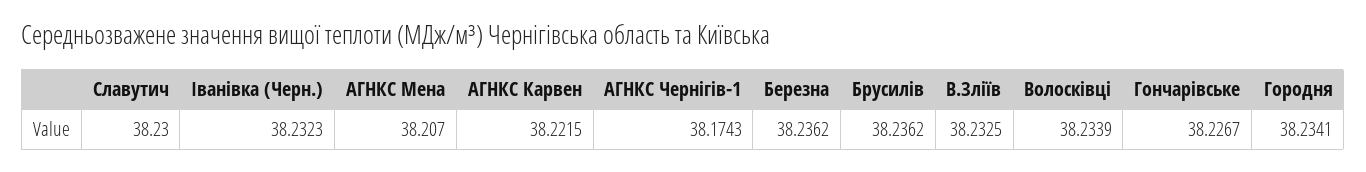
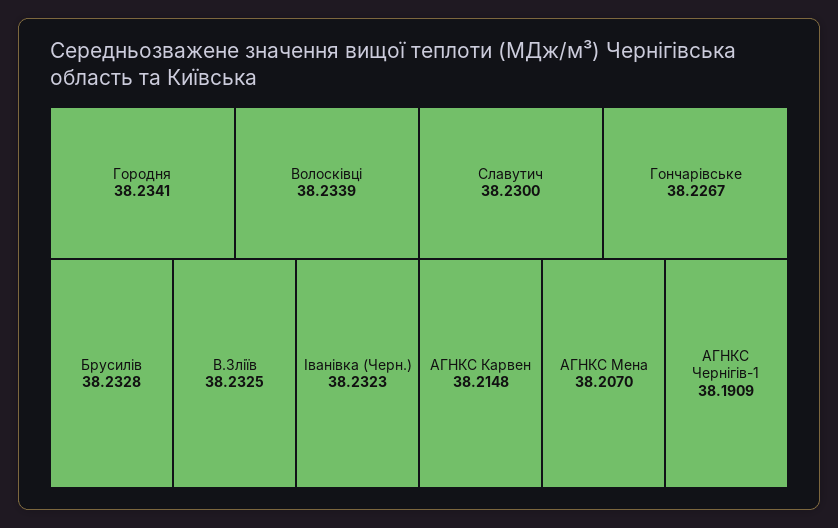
  {
    "Славутич": 38.23,
    "Іванівка (Черн.)": 38.2323,
    "АГНКС Мена": 38.207,
-   "АГНКС Карвен": 38.2215,
+   "АГНКС Карвен": 38.2148,
-   "АГНКС Чернігів-1": 38.1743,
+   "АГНКС Чернігів-1": 38.1909,
-   "Березна": 38.2362,
-   "Брусилів": 38.2362,
+   "Брусилів": 38.2328,
    "В.Зліїв": 38.2325,
    "Волосківці": 38.2339,
    "Гончарівське": 38.2267,
    "Городня": 38.2341
  }

